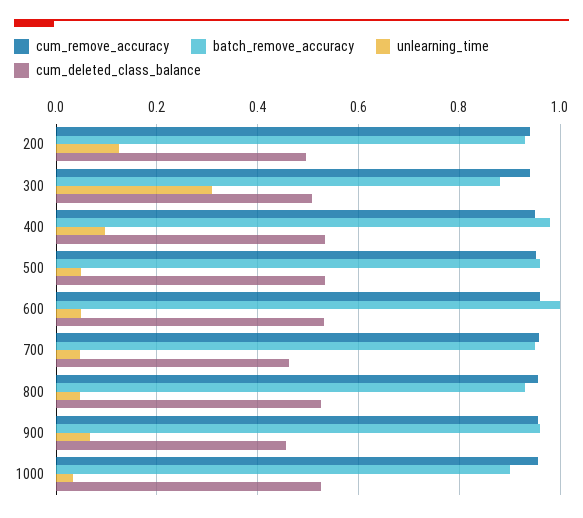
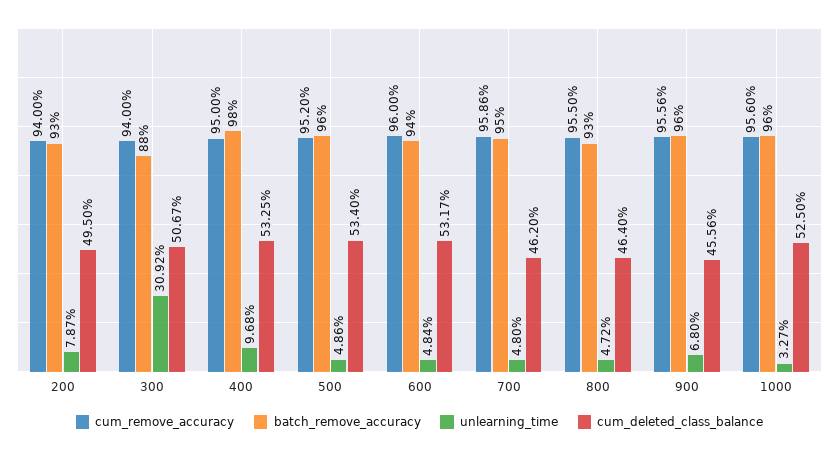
  {
    "cum_remove_accuracy": {
      "200": 0.94,
      "300": 0.94,
      "400": 0.95,
      "500": 0.952,
      "600": 0.96,
      "700": 0.9586,
      "800": 0.955,
      "900": 0.9556,
      "1000": 0.956
    },
    "batch_remove_accuracy": {
      "200": 0.93,
      "300": 0.88,
      "400": 0.98,
      "500": 0.96,
-     "600": 1,
+     "600": 0.94,
      "700": 0.95,
      "800": 0.93,
      "900": 0.96,
-     "1000": 0.9
+     "1000": 0.96
    },
    "unlearning_time": {
-     "200": 0.12,
+     "200": 0.0787,
      "300": 0.3092,
      "400": 0.0968,
      "500": 0.0486,
      "600": 0.0484,
      "700": 0.048,
      "800": 0.0472,
      "900": 0.068,
      "1000": 0.0327
    },
    "cum_deleted_class_balance": {
      "200": 0.495,
      "300": 0.5067,
      "400": 0.5325,
      "500": 0.534,
      "600": 0.5317,
      "700": 0.462,
-     "800": 0.52,
+     "800": 0.464,
      "900": 0.4556,
      "1000": 0.525
    }
  }

